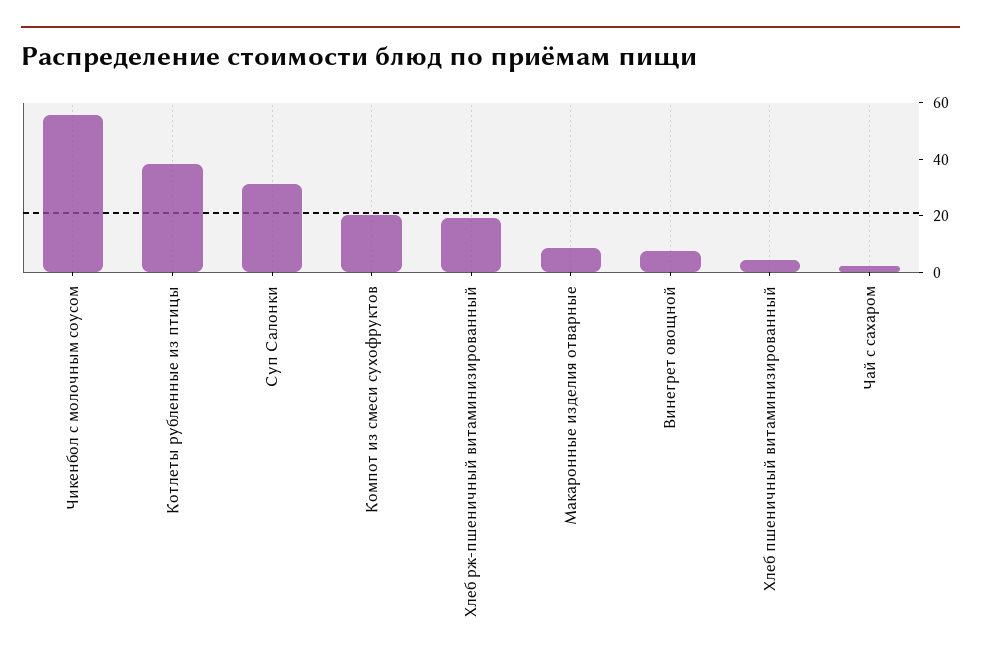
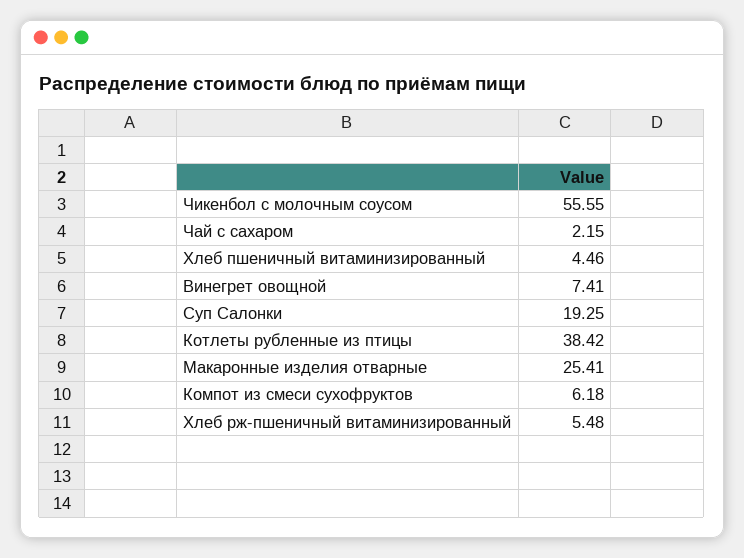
  {
    "Чикенбол с молочным соусом": 55.55,
    "Котлеты рубленные из птицы": 38.42,
-   "Суп Салонки": 30,
+   "Суп Салонки": 19.25,
-   "Компот из смеси сухофруктов": 20,
+   "Компот из смеси сухофруктов": 6.18,
-   "Хлеб рж-пшеничный витаминизированный": 20,
+   "Хлеб рж-пшеничный витаминизированный": 5.48,
-   "Макаронные изделия отварные": 10,
+   "Макаронные изделия отварные": 25.41,
    "Винегрет овощной": 7.41,
    "Хлеб пшеничный витаминизированный": 4.46,
    "Чай с сахаром": 2.15
  }

